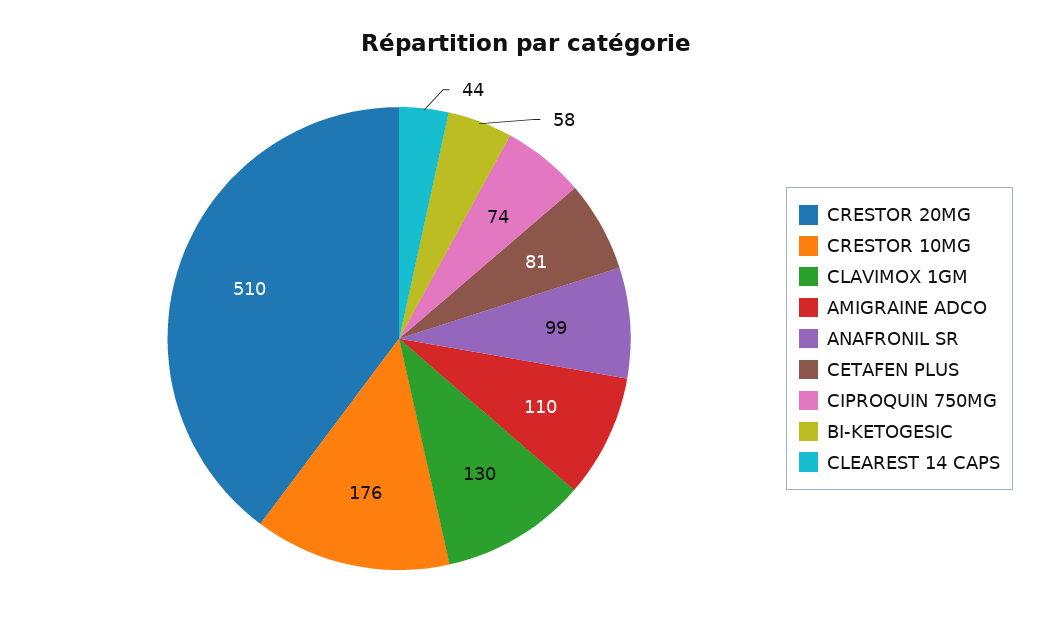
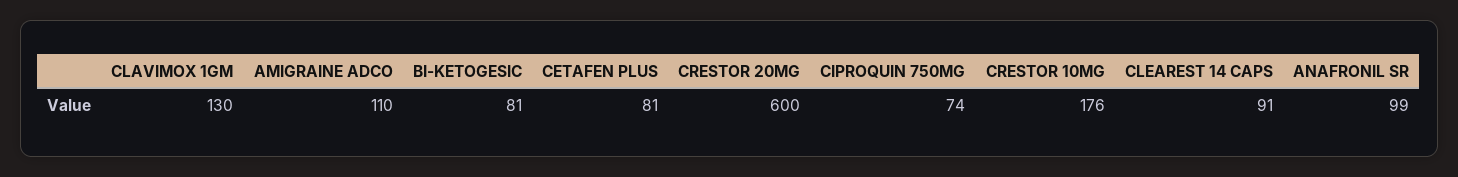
  {
-   "CRESTOR 20MG": 510,
+   "CRESTOR 20MG": 600,
    "CRESTOR 10MG": 176,
    "CLAVIMOX 1GM": 130,
    "AMIGRAINE ADCO": 110,
    "ANAFRONIL SR": 99,
    "CETAFEN PLUS": 81,
    "CIPROQUIN 750MG": 74,
-   "BI-KETOGESIC": 58,
+   "BI-KETOGESIC": 81,
-   "CLEAREST 14 CAPS": 44
+   "CLEAREST 14 CAPS": 91
  }

